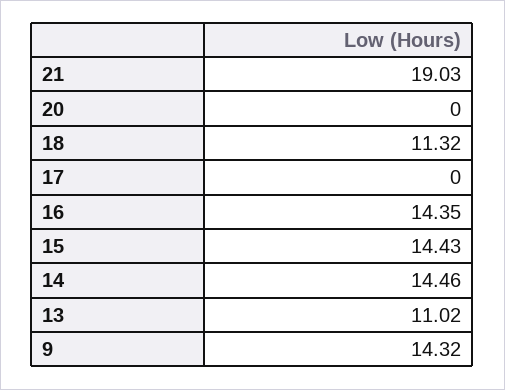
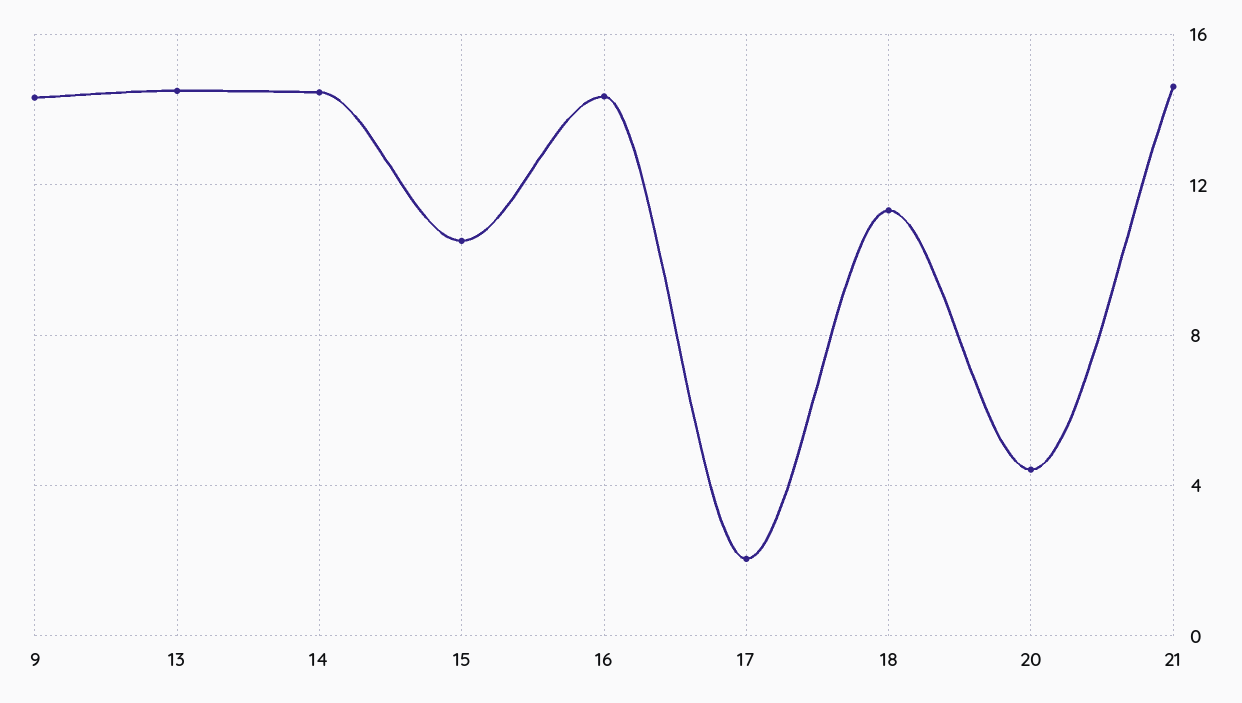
  {
-   "21": 19.03,
+   "21": 14.5,
-   "20": 0,
+   "20": 4.5,
    "18": 11.32,
-   "17": 0,
+   "17": 2,
    "16": 14.35,
-   "15": 14.43,
+   "15": 10.5,
    "14": 14.46,
-   "13": 11.02,
+   "13": 14.5,
    "9": 14.32
  }

